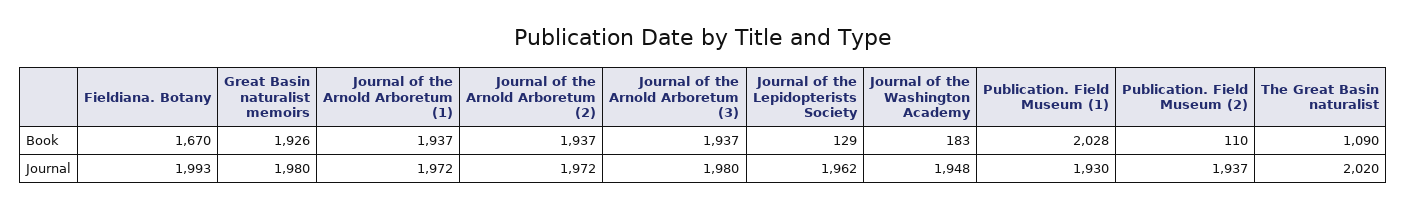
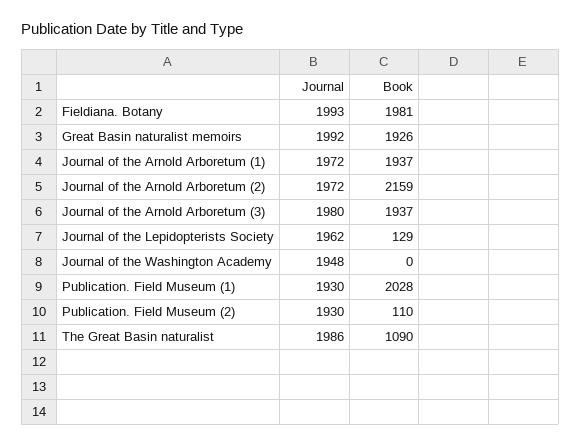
  {
    "Fieldiana. Botany": {
-     "Book": 1670,
+     "Book": 1981,
      "Journal": 1993
    },
    "Great Basin naturalist memoirs": {
      "Book": 1926,
-     "Journal": 1980
+     "Journal": 1992
    },
    "Journal of the Arnold Arboretum (1)": {
      "Book": 1937,
      "Journal": 1972
    },
    "Journal of the Arnold Arboretum (2)": {
-     "Book": 1937,
+     "Book": 2159,
      "Journal": 1972
    },
    "Journal of the Arnold Arboretum (3)": {
      "Book": 1937,
      "Journal": 1980
    },
    "Journal of the Lepidopterists Society": {
      "Book": 129,
      "Journal": 1962
    },
    "Journal of the Washington Academy": {
-     "Book": 183,
+     "Book": 0,
      "Journal": 1948
    },
    "Publication. Field Museum (1)": {
      "Book": 2028,
      "Journal": 1930
    },
    "Publication. Field Museum (2)": {
      "Book": 110,
-     "Journal": 1937
+     "Journal": 1930
    },
    "The Great Basin naturalist": {
      "Book": 1090,
-     "Journal": 2020
+     "Journal": 1986
    }
  }

